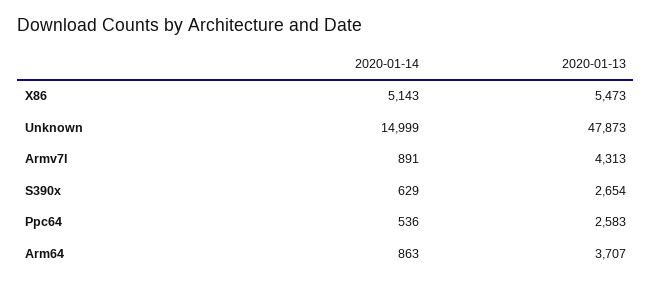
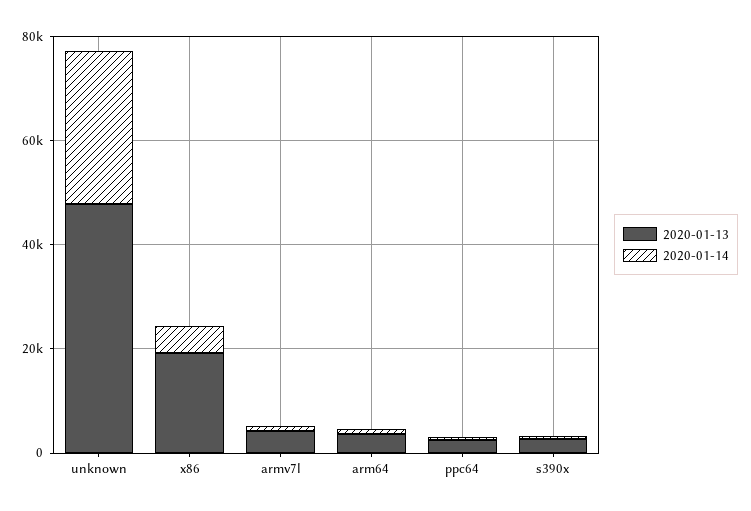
  {
    "2020-01-14": {
      "X86": 5143,
-     "Unknown": 14999,
+     "Unknown": 30000,
      "Armv7l": 891,
      "S390x": 629,
      "Ppc64": 536,
      "Arm64": 863
    },
    "2020-01-13": {
-     "X86": 5473,
+     "X86": 20000,
      "Unknown": 47873,
      "Armv7l": 4313,
      "S390x": 2654,
      "Ppc64": 2583,
      "Arm64": 3707
    }
  }

